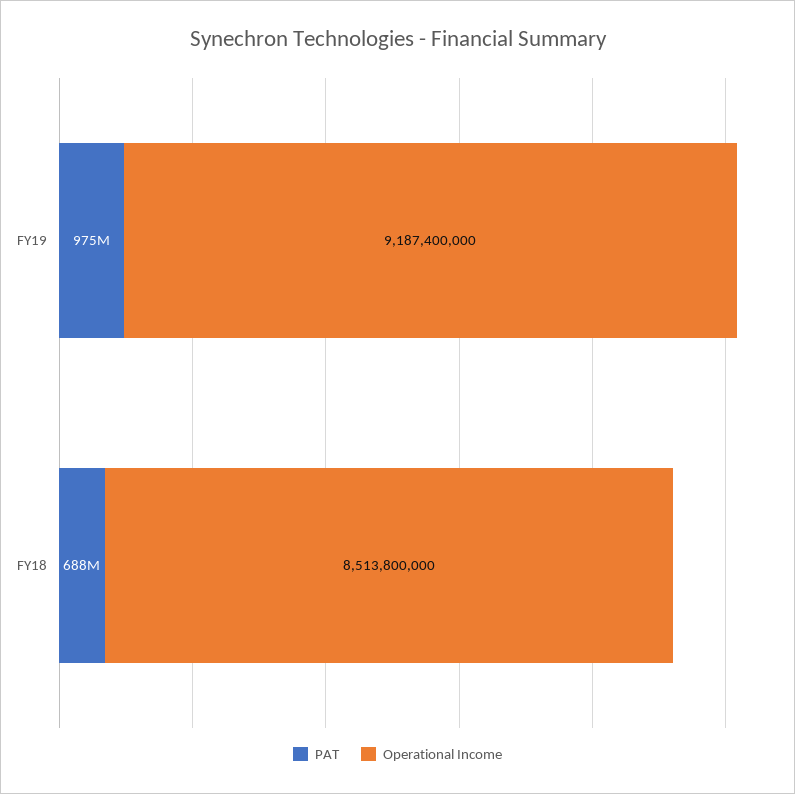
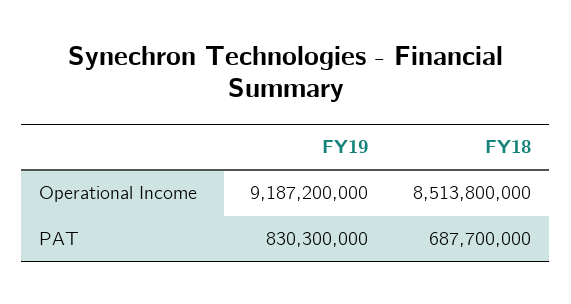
  {
    "PAT": {
-     "FY19": 975000000,
+     "FY19": 830300000,
      "FY18": 687700000
    },
    "Operational Income": {
-     "FY19": 9187400000,
+     "FY19": 9187200000,
      "FY18": 8513800000
    }
  }

